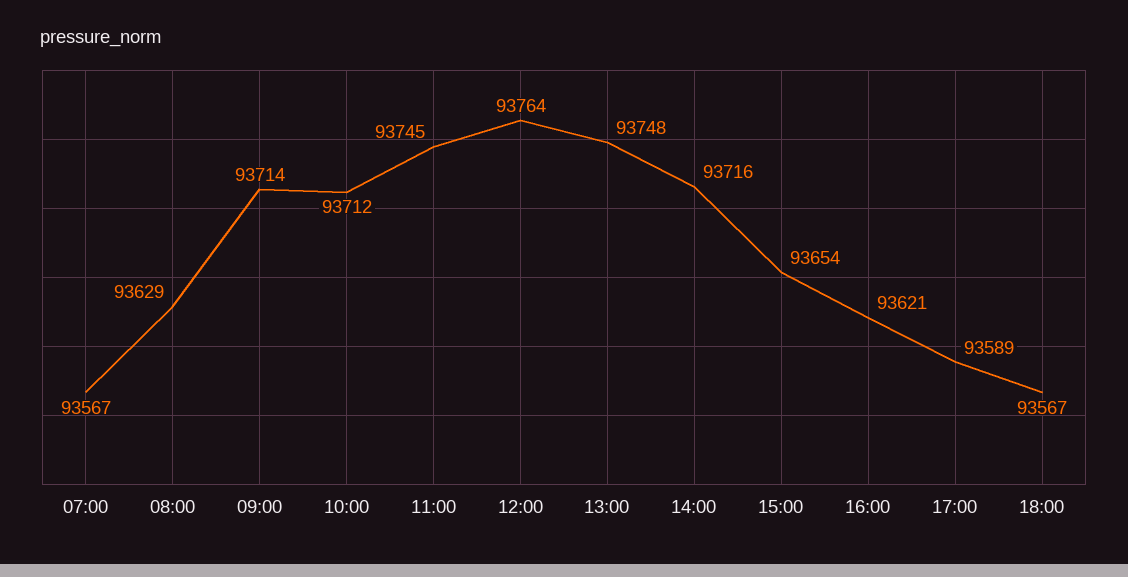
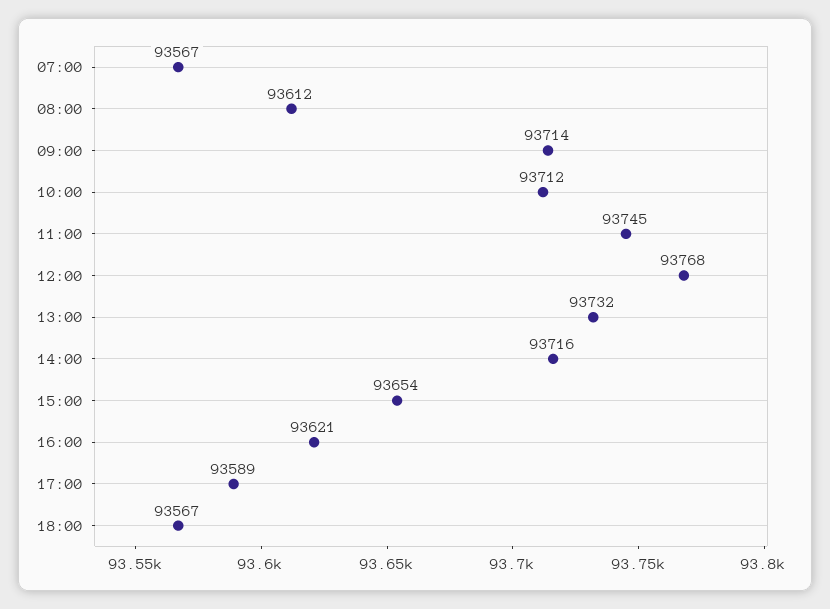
  {
    "07:00": 93567,
-   "08:00": 93629,
+   "08:00": 93612,
    "09:00": 93714,
    "10:00": 93712,
    "11:00": 93745,
-   "12:00": 93764,
+   "12:00": 93768,
-   "13:00": 93748,
+   "13:00": 93732,
    "14:00": 93716,
    "15:00": 93654,
    "16:00": 93621,
    "17:00": 93589,
    "18:00": 93567
  }

